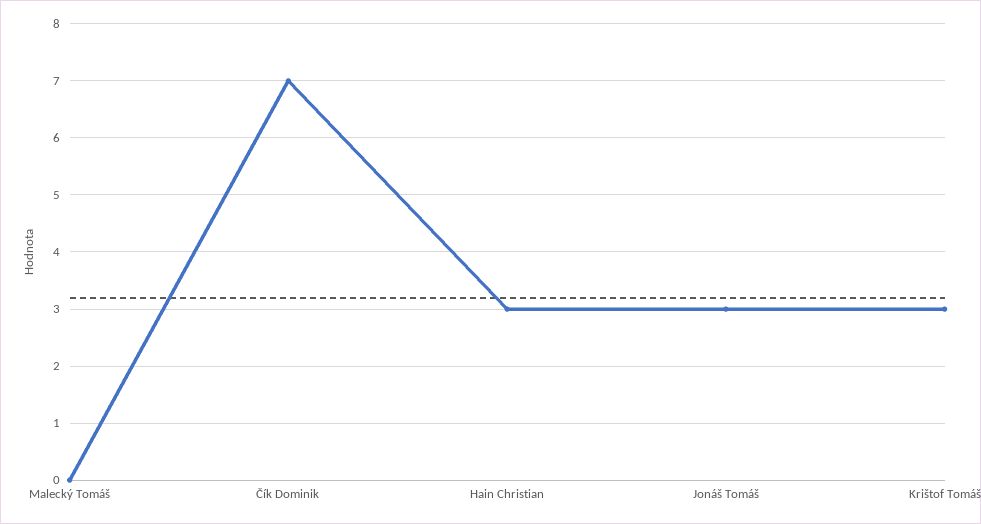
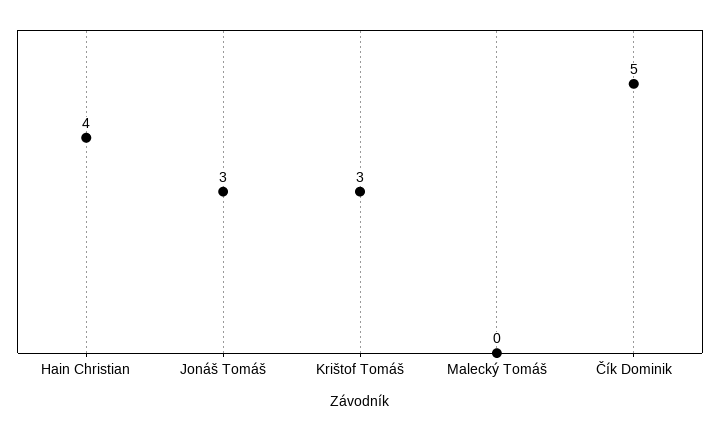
  {
    "Malecký Tomáš": 0,
-   "Čík Dominik": 7,
+   "Čík Dominik": 5,
-   "Hain Christian": 3,
+   "Hain Christian": 4,
    "Jonáš Tomáš": 3,
    "Krištof Tomáš": 3
  }

